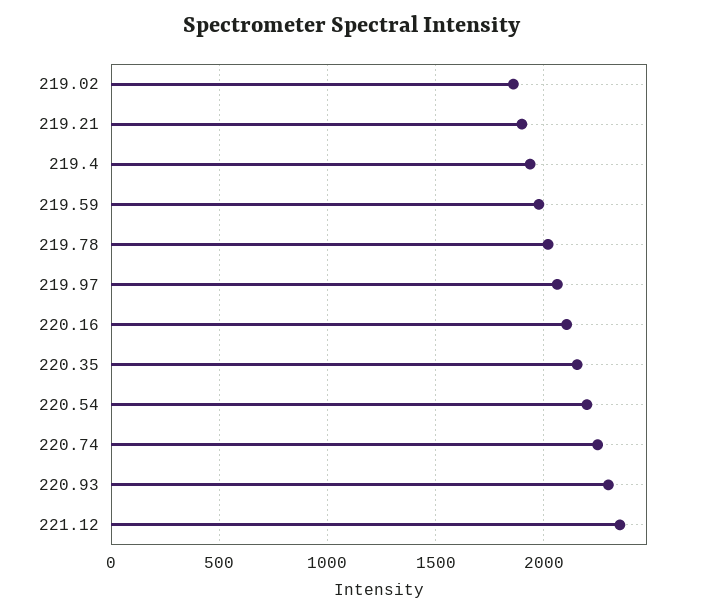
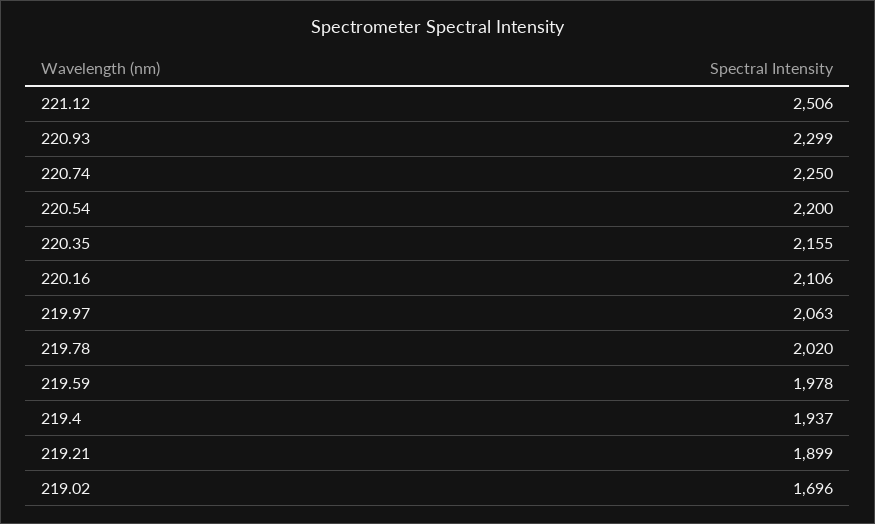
  {
-   "219.02": 1850,
+   "219.02": 1696,
    "219.21": 1899,
    "219.4": 1937,
    "219.59": 1978,
    "219.78": 2020,
    "219.97": 2063,
    "220.16": 2106,
    "220.35": 2155,
    "220.54": 2200,
    "220.74": 2250,
    "220.93": 2299,
-   "221.12": 2350
+   "221.12": 2506
  }

